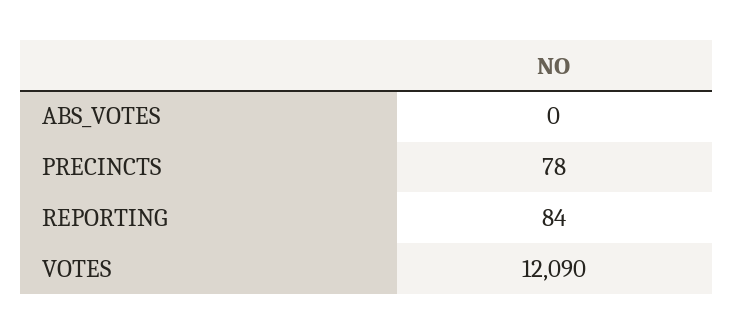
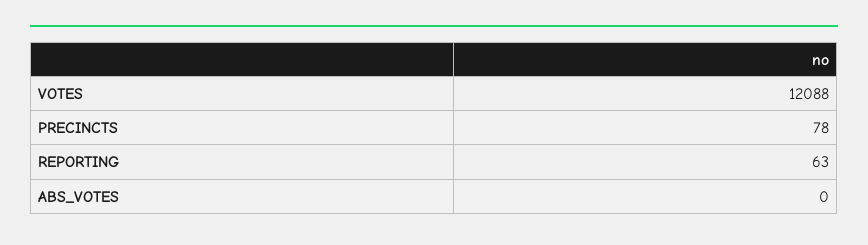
  {
    "ABS_VOTES": 0,
    "PRECINCTS": 78,
-   "REPORTING": 84,
+   "REPORTING": 63,
-   "VOTES": 12090
+   "VOTES": 12088
  }

